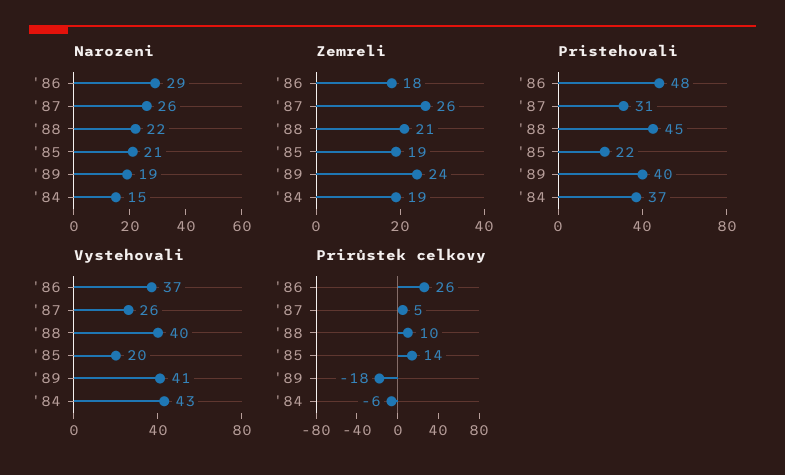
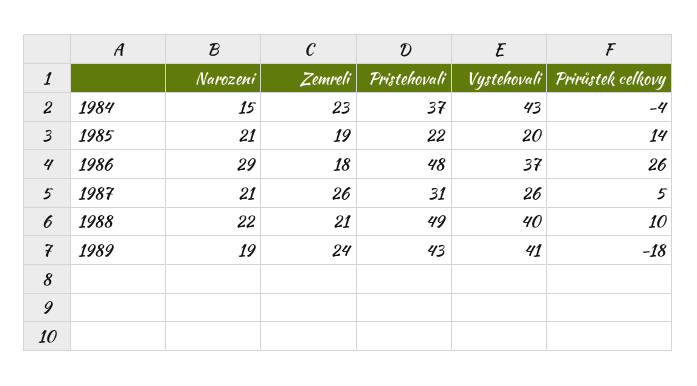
  {
    "Narozeni": {
      "'86": 29,
-     "'87": 26,
+     "'87": 21,
      "'88": 22,
      "'85": 21,
      "'89": 19,
      "'84": 15
    },
    "Zemreli": {
      "'86": 18,
      "'87": 26,
      "'88": 21,
      "'85": 19,
      "'89": 24,
-     "'84": 19
+     "'84": 23
    },
    "Pristehovali": {
      "'86": 48,
      "'87": 31,
-     "'88": 45,
+     "'88": 49,
      "'85": 22,
-     "'89": 40,
+     "'89": 43,
      "'84": 37
    },
    "Vystehovali": {
      "'86": 37,
      "'87": 26,
      "'88": 40,
      "'85": 20,
      "'89": 41,
      "'84": 43
    },
    "Prirůstek celkovy": {
      "'86": 26,
      "'87": 5,
      "'88": 10,
      "'85": 14,
      "'89": -18,
-     "'84": -6
+     "'84": -4
    }
  }

